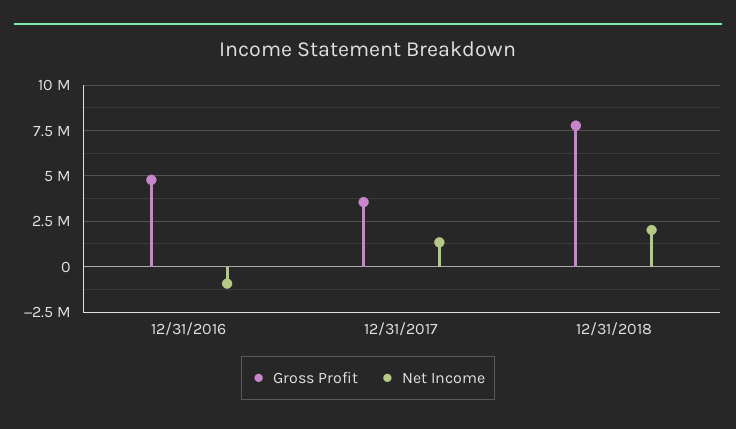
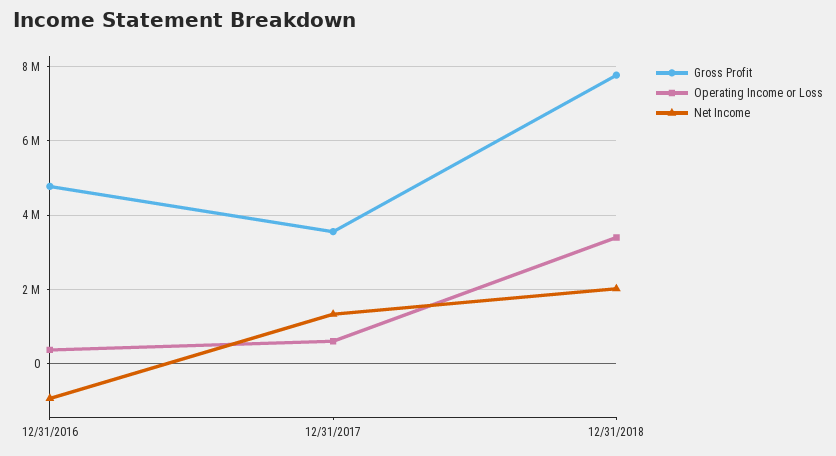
  {
    "Gross Profit": {
      "12/31/2016": 4800000,
      "12/31/2017": 3600000,
      "12/31/2018": 7800000
    },
    "Net Income": {
      "12/31/2016": -1000000,
      "12/31/2017": 1400000,
      "12/31/2018": 2000000
-   }
+   },
+   "Operating Income or Loss": {
+     "12/31/2016": 400000,
+     "12/31/2017": 600000,
+     "12/31/2018": 3400000
+   }
  }

